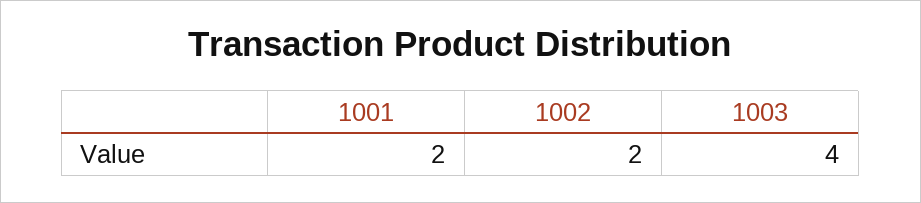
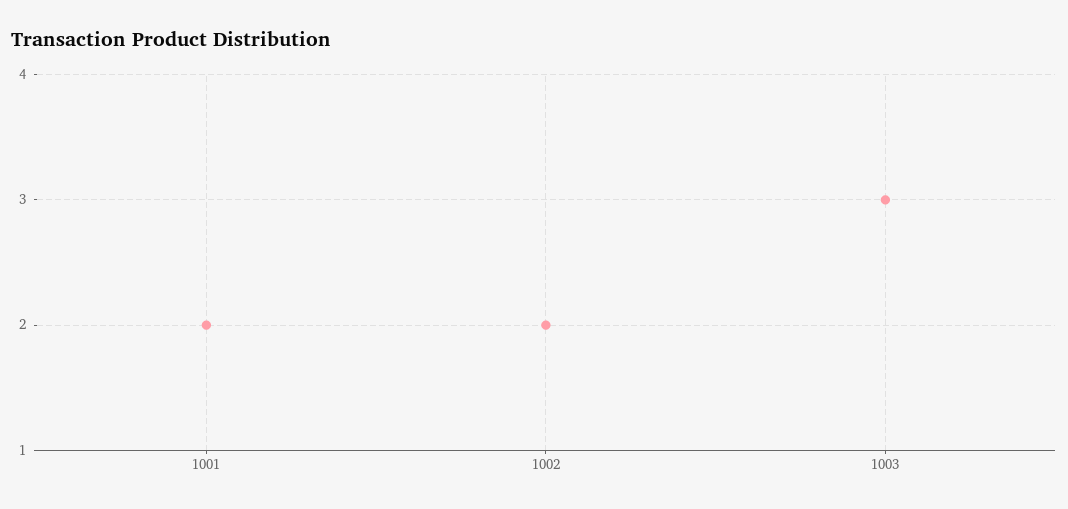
  {
    "1001": 2,
    "1002": 2,
-   "1003": 4
+   "1003": 3
  }

